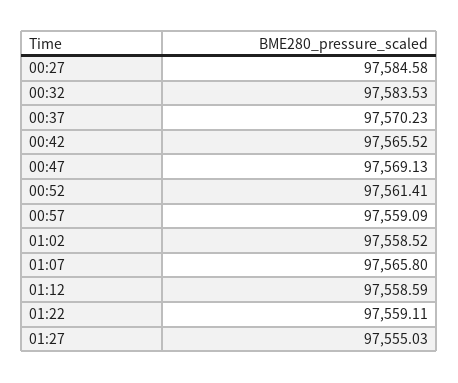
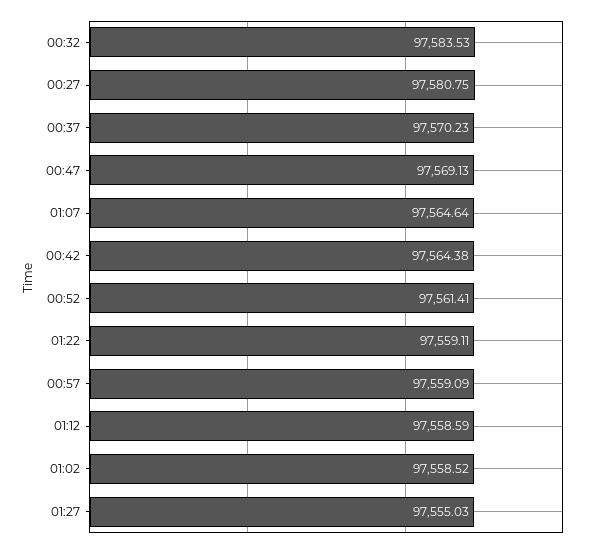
  {
-   "00:27": 97584.58,
+   "00:27": 97580.75,
    "00:32": 97583.53,
    "00:37": 97570.23,
-   "00:42": 97565.52,
+   "00:42": 97564.38,
    "00:47": 97569.13,
    "00:52": 97561.41,
    "00:57": 97559.09,
    "01:02": 97558.52,
-   "01:07": 97565.8,
+   "01:07": 97564.64,
    "01:12": 97558.59,
    "01:22": 97559.11,
    "01:27": 97555.03
  }

